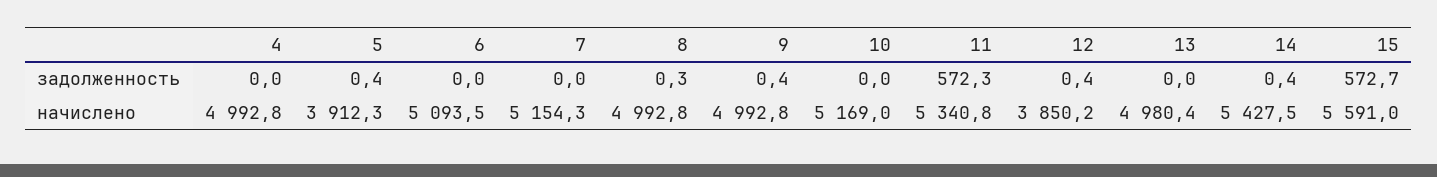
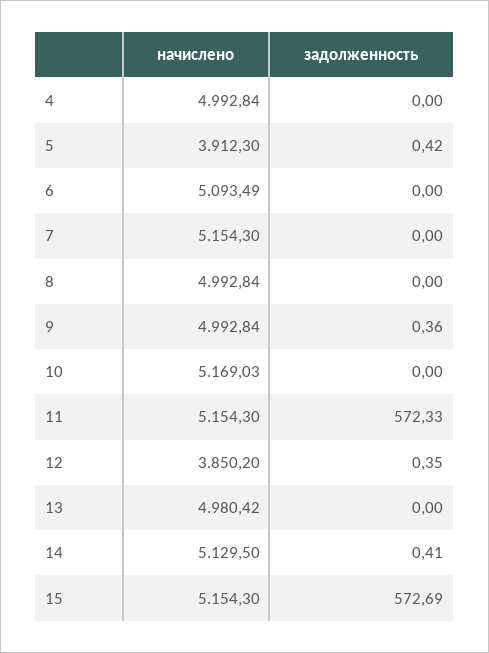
  {
    "4": {
      "задолженность": 0,
      "начислено": 4992.84
    },
    "5": {
      "задолженность": 0.42,
      "начислено": 3912.3
    },
    "6": {
      "задолженность": 0,
      "начислено": 5093.49
    },
    "7": {
      "задолженность": 0,
      "начислено": 5154.3
    },
    "8": {
-     "задолженность": 0.3,
+     "задолженность": 0,
      "начислено": 4992.84
    },
    "9": {
      "задолженность": 0.36,
      "начислено": 4992.84
    },
    "10": {
      "задолженность": 0,
      "начислено": 5169.03
    },
    "11": {
      "задолженность": 572.33,
-     "начислено": 5340.8
+     "начислено": 5154.3
    },
    "12": {
      "задолженность": 0.35,
      "начислено": 3850.2
    },
    "13": {
      "задолженность": 0,
      "начислено": 4980.42
    },
    "14": {
      "задолженность": 0.41,
-     "начислено": 5427.5
+     "начислено": 5129.5
    },
    "15": {
      "задолженность": 572.69,
-     "начислено": 5591
+     "начислено": 5154.3
    }
  }

